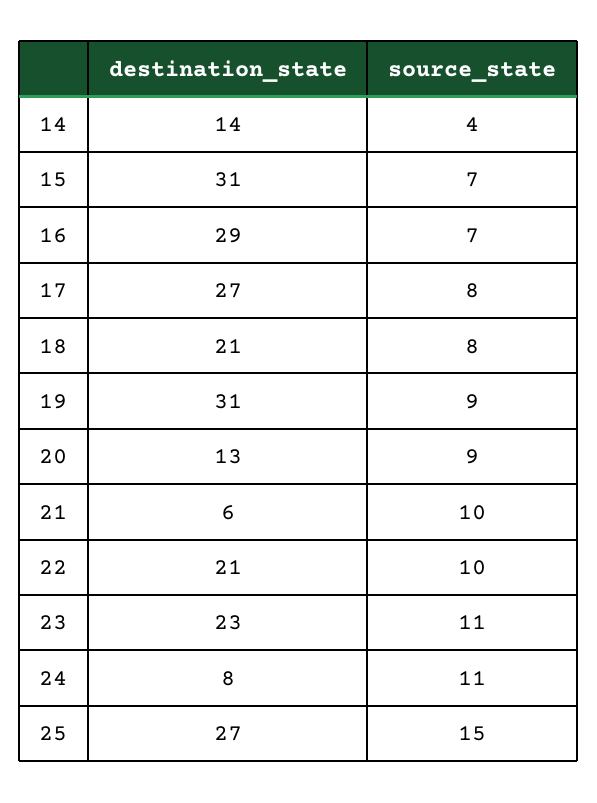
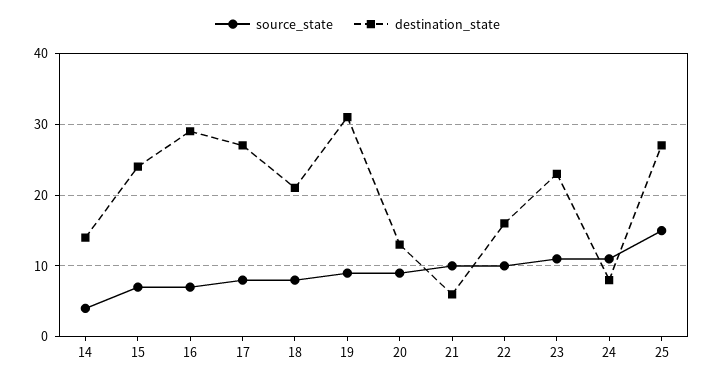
  {
    "destination_state": {
      "14": 14,
-     "15": 31,
+     "15": 24,
      "16": 29,
      "17": 27,
      "18": 21,
      "19": 31,
      "20": 13,
      "21": 6,
-     "22": 21,
+     "22": 16,
      "23": 23,
      "24": 8,
      "25": 27
    },
    "source_state": {
      "14": 4,
      "15": 7,
      "16": 7,
      "17": 8,
      "18": 8,
      "19": 9,
      "20": 9,
      "21": 10,
      "22": 10,
      "23": 11,
      "24": 11,
      "25": 15
    }
  }

